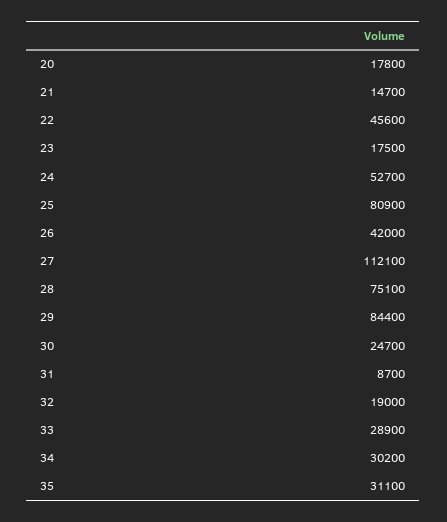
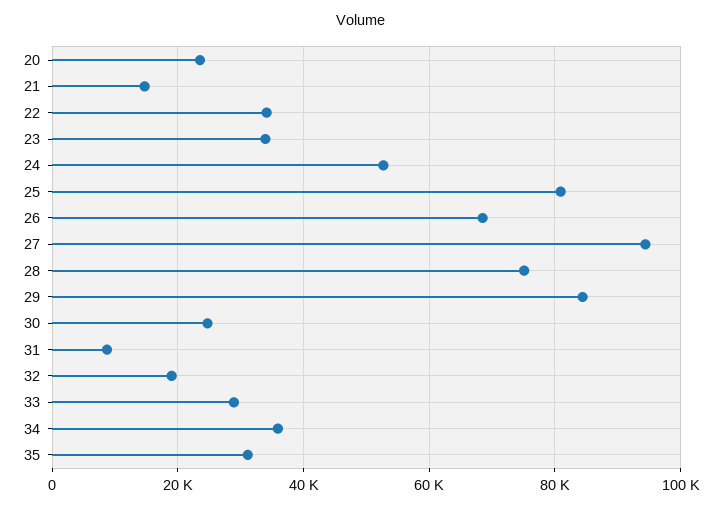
  {
-   "20": 17800,
+   "20": 24000,
    "21": 14700,
-   "22": 45600,
+   "22": 34000,
-   "23": 17500,
+   "23": 34000,
    "24": 52700,
    "25": 80900,
-   "26": 42000,
+   "26": 68000,
-   "27": 112100,
+   "27": 94000,
    "28": 75100,
    "29": 84400,
    "30": 24700,
    "31": 8700,
    "32": 19000,
    "33": 28900,
-   "34": 30200,
+   "34": 36000,
    "35": 31100
  }

